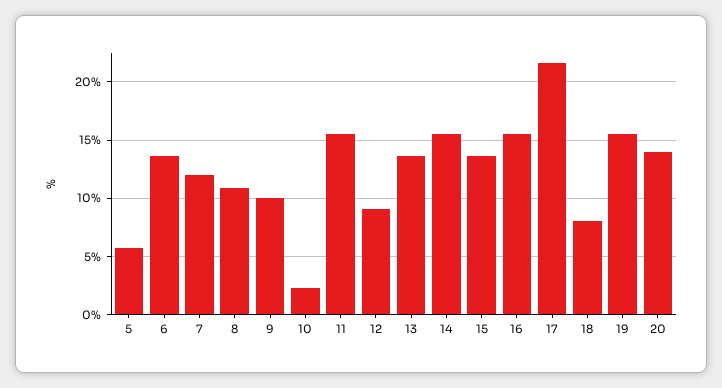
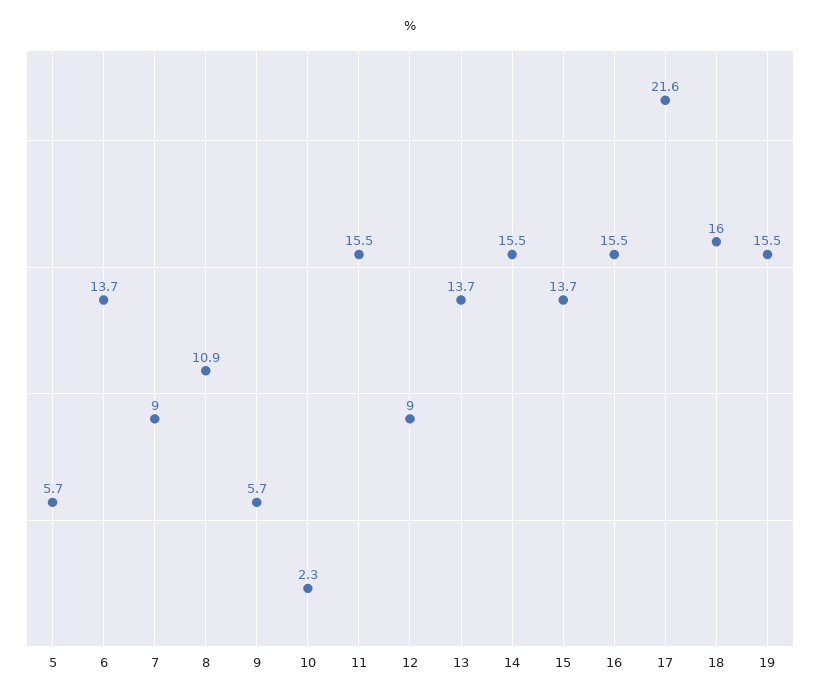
  {
    "5": 5.7,
    "6": 13.7,
-   "7": 12,
+   "7": 9,
    "8": 10.9,
-   "9": 10,
+   "9": 5.7,
    "10": 2.3,
    "11": 15.5,
    "12": 9,
    "13": 13.7,
    "14": 15.5,
    "15": 13.7,
    "16": 15.5,
    "17": 21.6,
-   "18": 8,
+   "18": 16,
-   "19": 15.5,
+   "19": 15.5
-   "20": 14
  }

